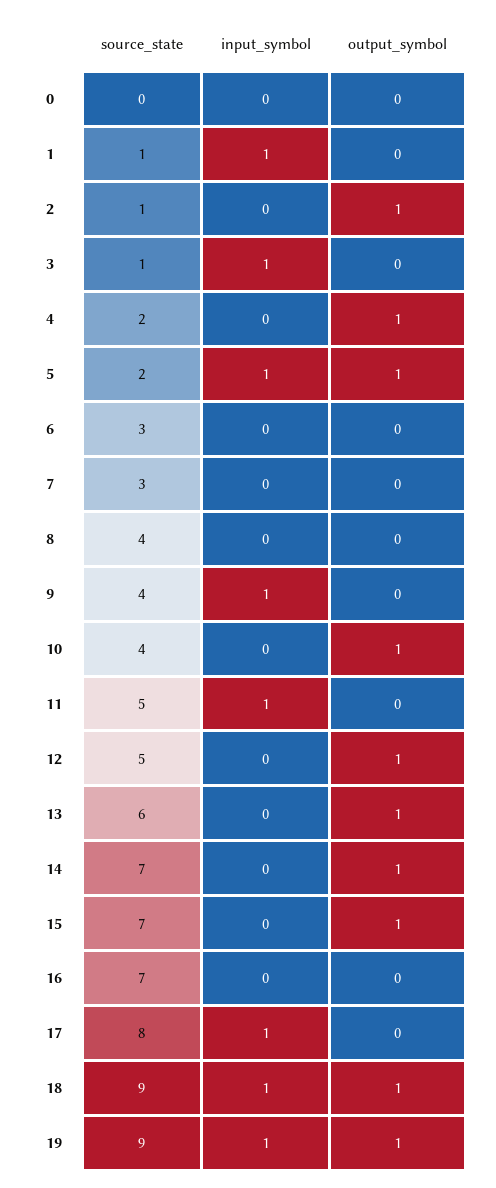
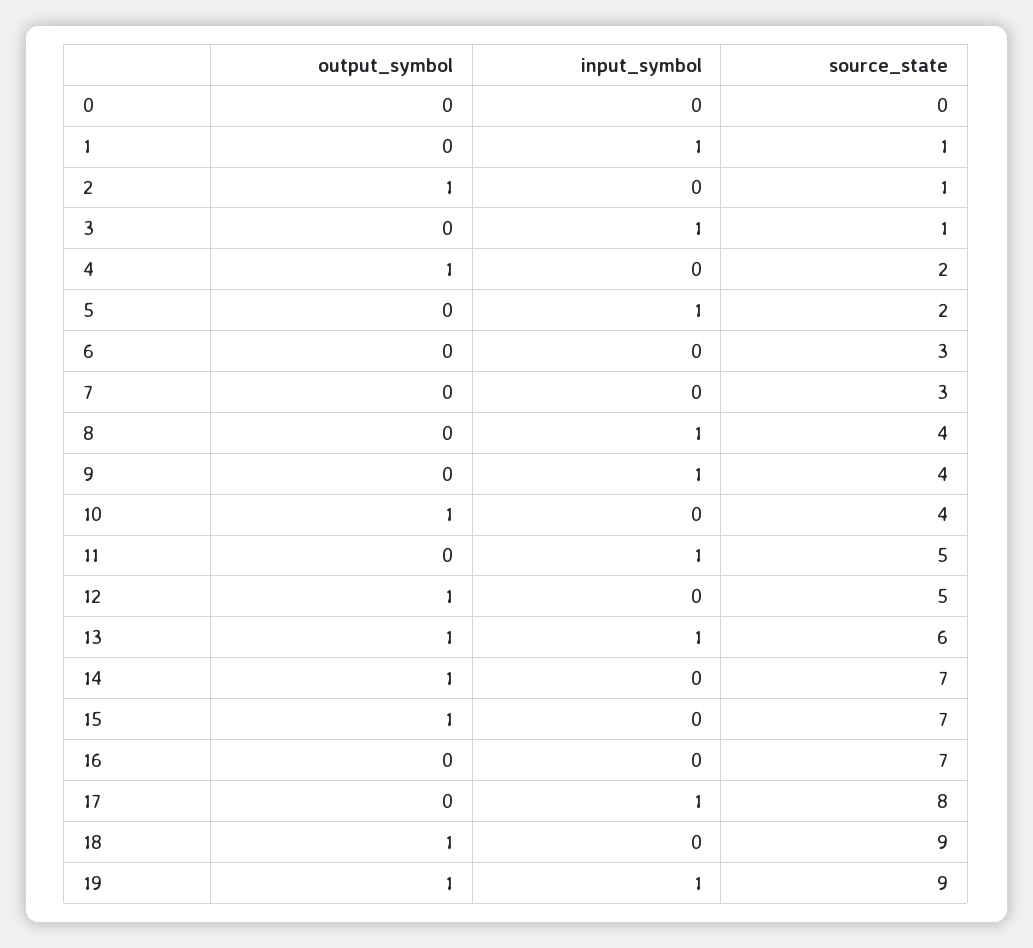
  {
    "source_state": {
      "0": 0,
      "1": 1,
      "2": 1,
      "3": 1,
      "4": 2,
      "5": 2,
      "6": 3,
      "7": 3,
      "8": 4,
      "9": 4,
      "10": 4,
      "11": 5,
      "12": 5,
      "13": 6,
      "14": 7,
      "15": 7,
      "16": 7,
      "17": 8,
      "18": 9,
      "19": 9
    },
    "input_symbol": {
      "0": 0,
      "1": 1,
      "2": 0,
      "3": 1,
      "4": 0,
      "5": 1,
      "6": 0,
      "7": 0,
-     "8": 0,
+     "8": 1,
      "9": 1,
      "10": 0,
      "11": 1,
      "12": 0,
-     "13": 0,
+     "13": 1,
      "14": 0,
      "15": 0,
      "16": 0,
      "17": 1,
-     "18": 1,
+     "18": 0,
      "19": 1
    },
    "output_symbol": {
      "0": 0,
      "1": 0,
      "2": 1,
      "3": 0,
      "4": 1,
-     "5": 1,
+     "5": 0,
      "6": 0,
      "7": 0,
      "8": 0,
      "9": 0,
      "10": 1,
      "11": 0,
      "12": 1,
      "13": 1,
      "14": 1,
      "15": 1,
      "16": 0,
      "17": 0,
      "18": 1,
      "19": 1
    }
  }

